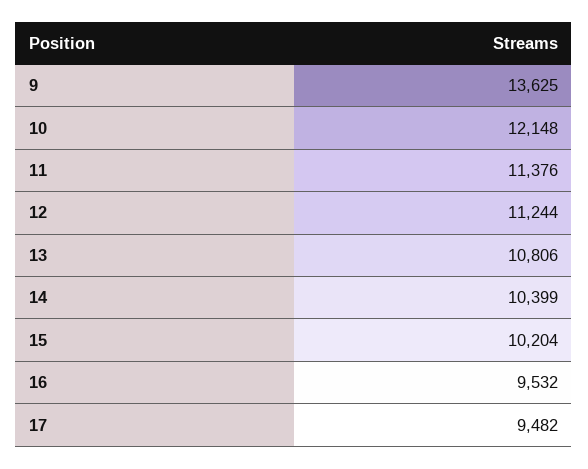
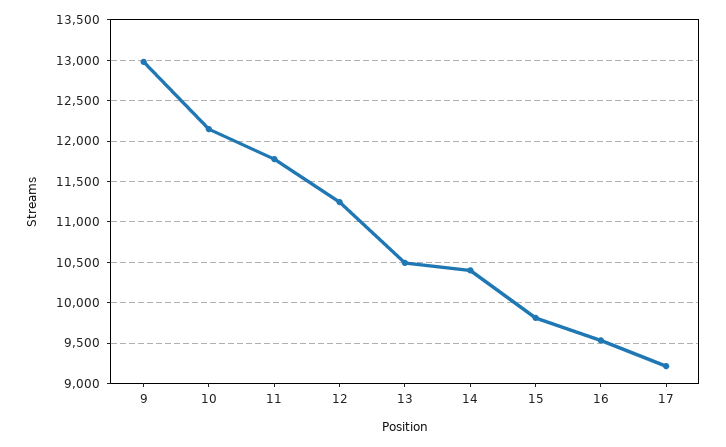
  {
-   "9": 13625,
+   "9": 13000,
    "10": 12148,
-   "11": 11376,
+   "11": 11800,
    "12": 11244,
-   "13": 10806,
+   "13": 10500,
    "14": 10399,
-   "15": 10204,
+   "15": 9800,
    "16": 9532,
-   "17": 9482
+   "17": 9200
  }

